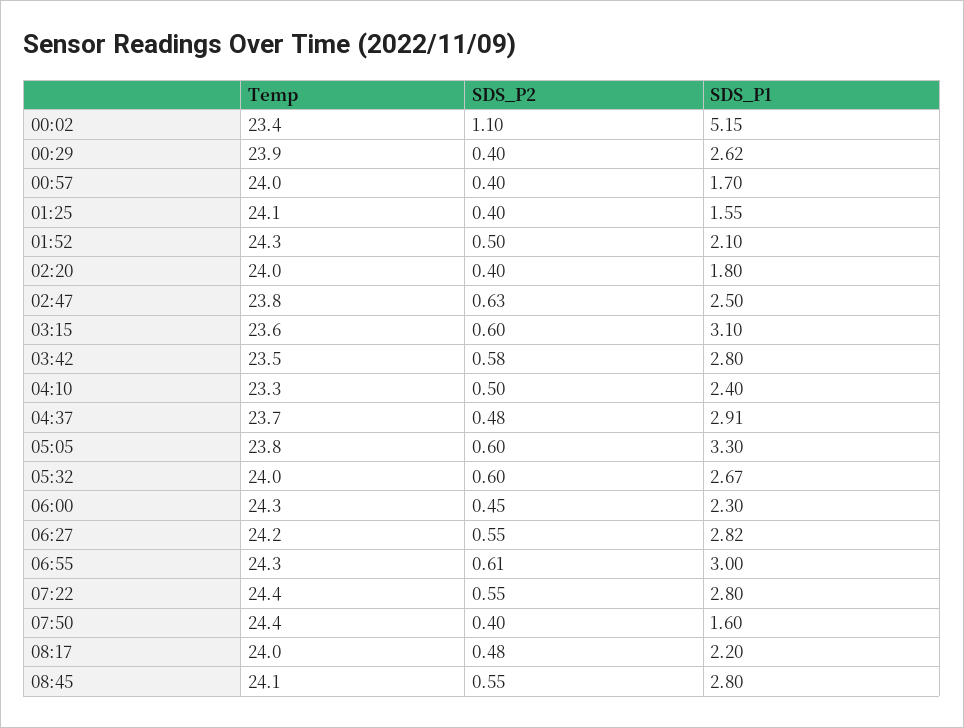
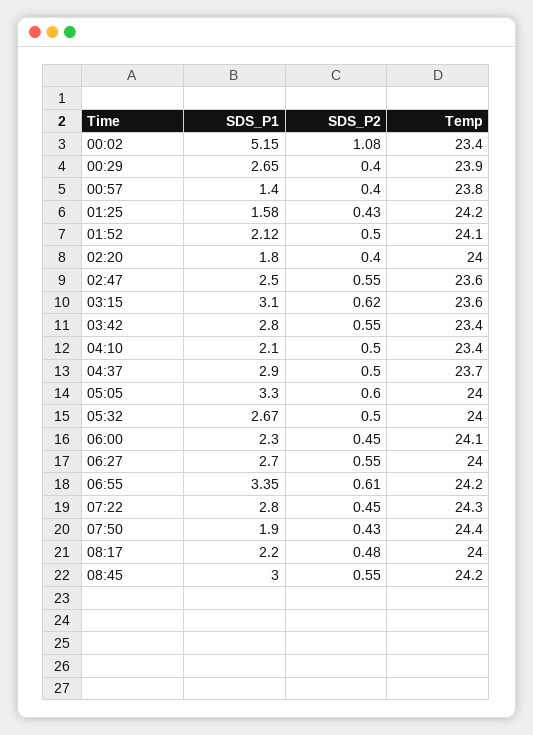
  {
    "Temp": {
      "00:02": 23.4,
      "00:29": 23.9,
-     "00:57": 24,
+     "00:57": 23.8,
-     "01:25": 24.1,
+     "01:25": 24.2,
-     "01:52": 24.3,
+     "01:52": 24.1,
      "02:20": 24,
-     "02:47": 23.8,
+     "02:47": 23.6,
      "03:15": 23.6,
-     "03:42": 23.5,
+     "03:42": 23.4,
-     "04:10": 23.3,
+     "04:10": 23.4,
      "04:37": 23.7,
-     "05:05": 23.8,
+     "05:05": 24,
      "05:32": 24,
-     "06:00": 24.3,
+     "06:00": 24.1,
-     "06:27": 24.2,
+     "06:27": 24,
-     "06:55": 24.3,
+     "06:55": 24.2,
-     "07:22": 24.4,
+     "07:22": 24.3,
      "07:50": 24.4,
      "08:17": 24,
-     "08:45": 24.1
+     "08:45": 24.2
    },
    "SDS_P2": {
-     "00:02": 1.1,
+     "00:02": 1.08,
      "00:29": 0.4,
      "00:57": 0.4,
-     "01:25": 0.4,
+     "01:25": 0.43,
      "01:52": 0.5,
      "02:20": 0.4,
-     "02:47": 0.63,
+     "02:47": 0.55,
-     "03:15": 0.6,
+     "03:15": 0.62,
-     "03:42": 0.58,
+     "03:42": 0.55,
      "04:10": 0.5,
-     "04:37": 0.48,
+     "04:37": 0.5,
      "05:05": 0.6,
-     "05:32": 0.6,
+     "05:32": 0.5,
      "06:00": 0.45,
      "06:27": 0.55,
      "06:55": 0.61,
-     "07:22": 0.55,
+     "07:22": 0.45,
-     "07:50": 0.4,
+     "07:50": 0.43,
      "08:17": 0.48,
      "08:45": 0.55
    },
    "SDS_P1": {
      "00:02": 5.15,
-     "00:29": 2.62,
+     "00:29": 2.65,
-     "00:57": 1.7,
+     "00:57": 1.4,
-     "01:25": 1.55,
+     "01:25": 1.58,
-     "01:52": 2.1,
+     "01:52": 2.12,
      "02:20": 1.8,
      "02:47": 2.5,
      "03:15": 3.1,
      "03:42": 2.8,
-     "04:10": 2.4,
+     "04:10": 2.1,
-     "04:37": 2.91,
+     "04:37": 2.9,
      "05:05": 3.3,
      "05:32": 2.67,
      "06:00": 2.3,
-     "06:27": 2.82,
+     "06:27": 2.7,
-     "06:55": 3,
+     "06:55": 3.35,
      "07:22": 2.8,
-     "07:50": 1.6,
+     "07:50": 1.9,
      "08:17": 2.2,
-     "08:45": 2.8
+     "08:45": 3
    }
  }

